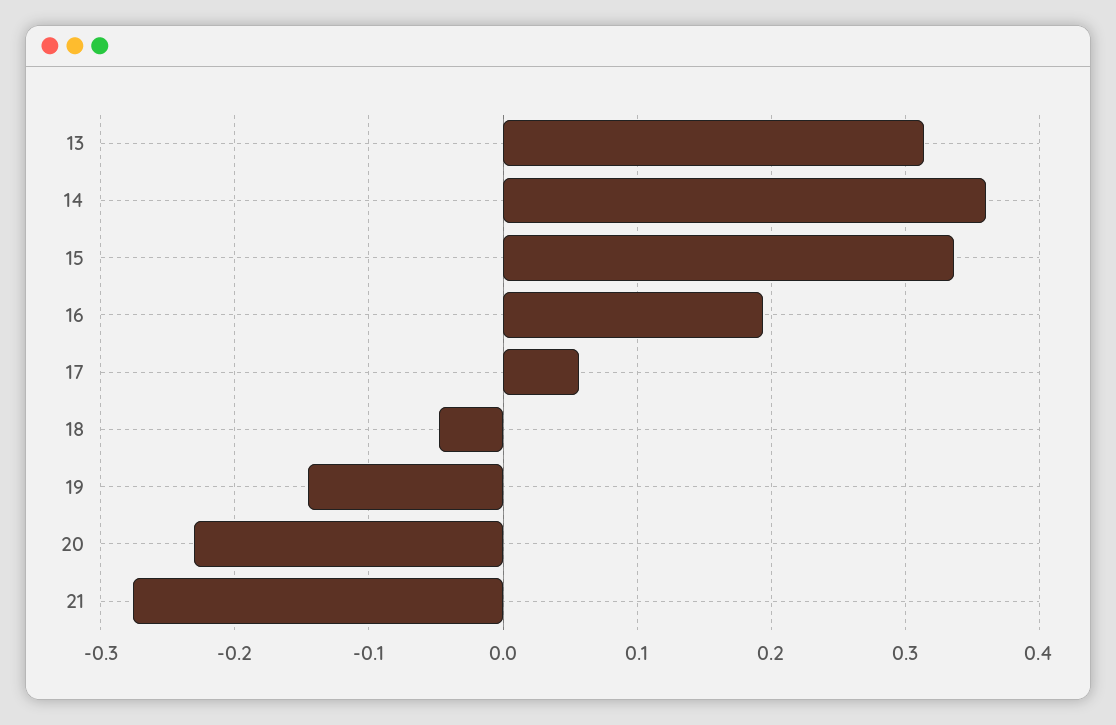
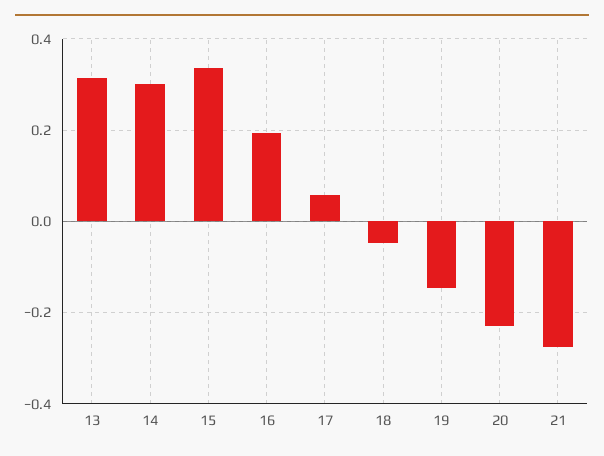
  {
    "13": 0.31,
-   "14": 0.36,
+   "14": 0.3,
    "15": 0.34,
    "16": 0.19,
    "17": 0.06,
    "18": -0.05,
    "19": -0.15,
    "20": -0.23,
    "21": -0.28
  }

